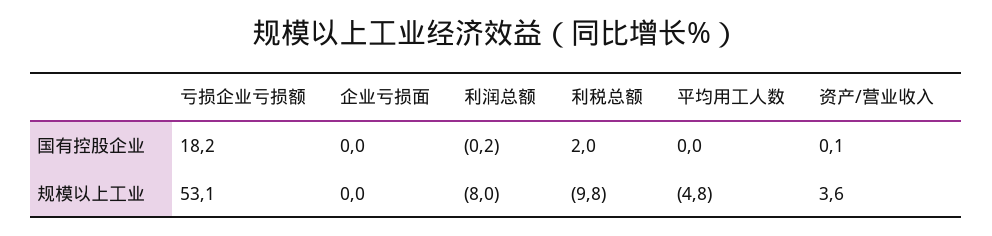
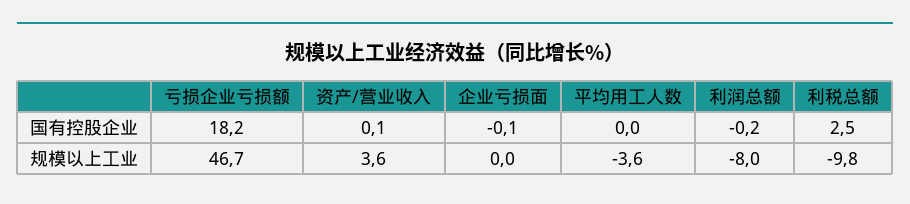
  {
    "亏损企业亏损额": {
      "国有控股企业": 18.2,
-     "规模以上工业": 53.1
+     "规模以上工业": 46.7
    },
    "企业亏损面": {
-     "国有控股企业": 0,
+     "国有控股企业": -0.1,
      "规模以上工业": 0
    },
    "利润总额": {
      "国有控股企业": -0.2,
      "规模以上工业": -8
    },
    "利税总额": {
-     "国有控股企业": 2,
+     "国有控股企业": 2.5,
      "规模以上工业": -9.8
    },
    "平均用工人数": {
      "国有控股企业": 0,
-     "规模以上工业": -4.8
+     "规模以上工业": -3.6
    },
    "资产/营业收入": {
      "国有控股企业": 0.1,
      "规模以上工业": 3.6
    }
  }

